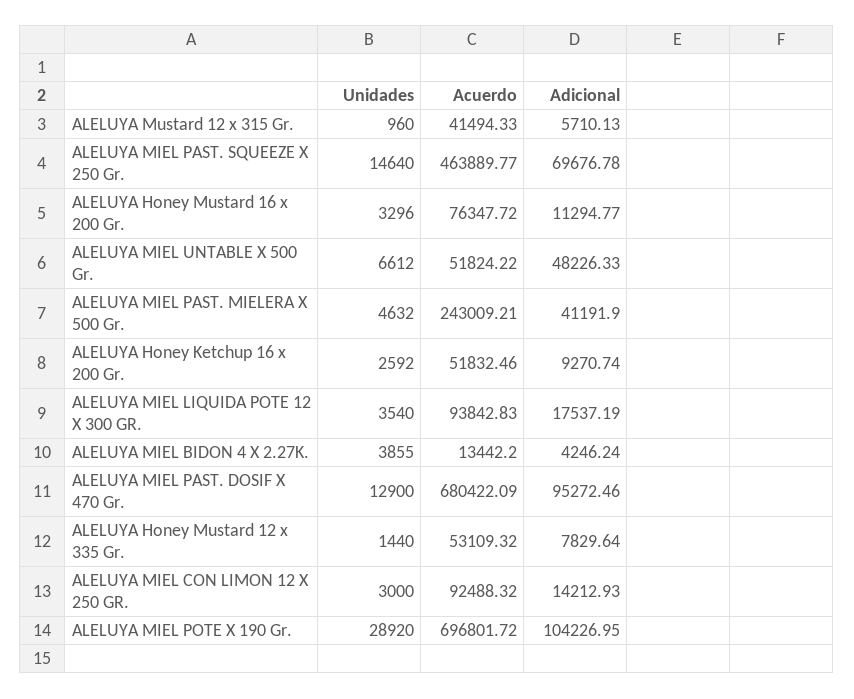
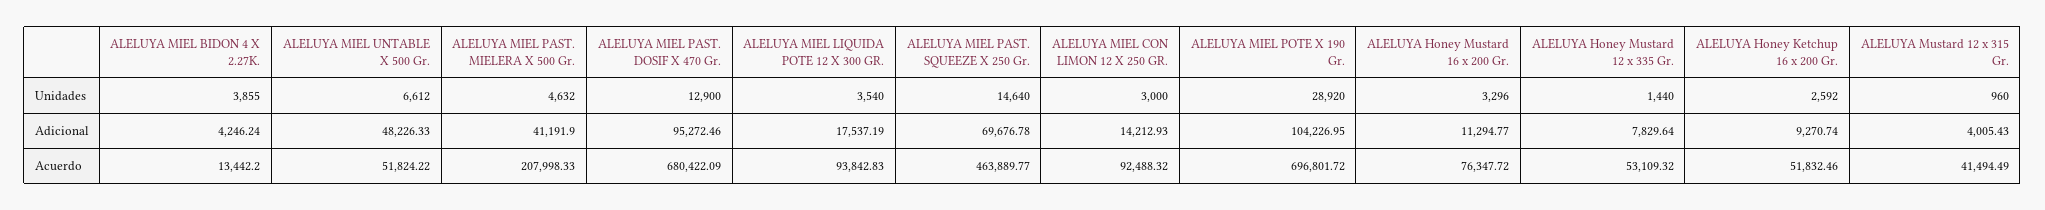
  {
    "Unidades": {
      "ALELUYA Mustard 12 x 315 Gr.": 960,
      "ALELUYA MIEL PAST. SQUEEZE X 250 Gr.": 14640,
      "ALELUYA Honey Mustard 16 x 200 Gr.": 3296,
      "ALELUYA MIEL UNTABLE X 500 Gr.": 6612,
      "ALELUYA MIEL PAST. MIELERA X 500 Gr.": 4632,
      "ALELUYA Honey Ketchup 16 x 200 Gr.": 2592,
      "ALELUYA MIEL LIQUIDA POTE 12 X 300 GR.": 3540,
      "ALELUYA MIEL BIDON 4 X 2.27K.": 3855,
      "ALELUYA MIEL PAST. DOSIF X 470 Gr.": 12900,
      "ALELUYA Honey Mustard 12 x 335 Gr.": 1440,
      "ALELUYA MIEL CON LIMON 12 X 250 GR.": 3000,
      "ALELUYA MIEL POTE X 190 Gr.": 28920
    },
    "Acuerdo": {
-     "ALELUYA Mustard 12 x 315 Gr.": 41494.33,
+     "ALELUYA Mustard 12 x 315 Gr.": 41494.49,
      "ALELUYA MIEL PAST. SQUEEZE X 250 Gr.": 463889.77,
      "ALELUYA Honey Mustard 16 x 200 Gr.": 76347.72,
      "ALELUYA MIEL UNTABLE X 500 Gr.": 51824.22,
-     "ALELUYA MIEL PAST. MIELERA X 500 Gr.": 243009.21,
+     "ALELUYA MIEL PAST. MIELERA X 500 Gr.": 207998.33,
      "ALELUYA Honey Ketchup 16 x 200 Gr.": 51832.46,
      "ALELUYA MIEL LIQUIDA POTE 12 X 300 GR.": 93842.83,
      "ALELUYA MIEL BIDON 4 X 2.27K.": 13442.2,
      "ALELUYA MIEL PAST. DOSIF X 470 Gr.": 680422.09,
      "ALELUYA Honey Mustard 12 x 335 Gr.": 53109.32,
      "ALELUYA MIEL CON LIMON 12 X 250 GR.": 92488.32,
      "ALELUYA MIEL POTE X 190 Gr.": 696801.72
    },
    "Adicional": {
-     "ALELUYA Mustard 12 x 315 Gr.": 5710.13,
+     "ALELUYA Mustard 12 x 315 Gr.": 4005.43,
      "ALELUYA MIEL PAST. SQUEEZE X 250 Gr.": 69676.78,
      "ALELUYA Honey Mustard 16 x 200 Gr.": 11294.77,
      "ALELUYA MIEL UNTABLE X 500 Gr.": 48226.33,
      "ALELUYA MIEL PAST. MIELERA X 500 Gr.": 41191.9,
      "ALELUYA Honey Ketchup 16 x 200 Gr.": 9270.74,
      "ALELUYA MIEL LIQUIDA POTE 12 X 300 GR.": 17537.19,
      "ALELUYA MIEL BIDON 4 X 2.27K.": 4246.24,
      "ALELUYA MIEL PAST. DOSIF X 470 Gr.": 95272.46,
      "ALELUYA Honey Mustard 12 x 335 Gr.": 7829.64,
      "ALELUYA MIEL CON LIMON 12 X 250 GR.": 14212.93,
      "ALELUYA MIEL POTE X 190 Gr.": 104226.95
    }
  }

